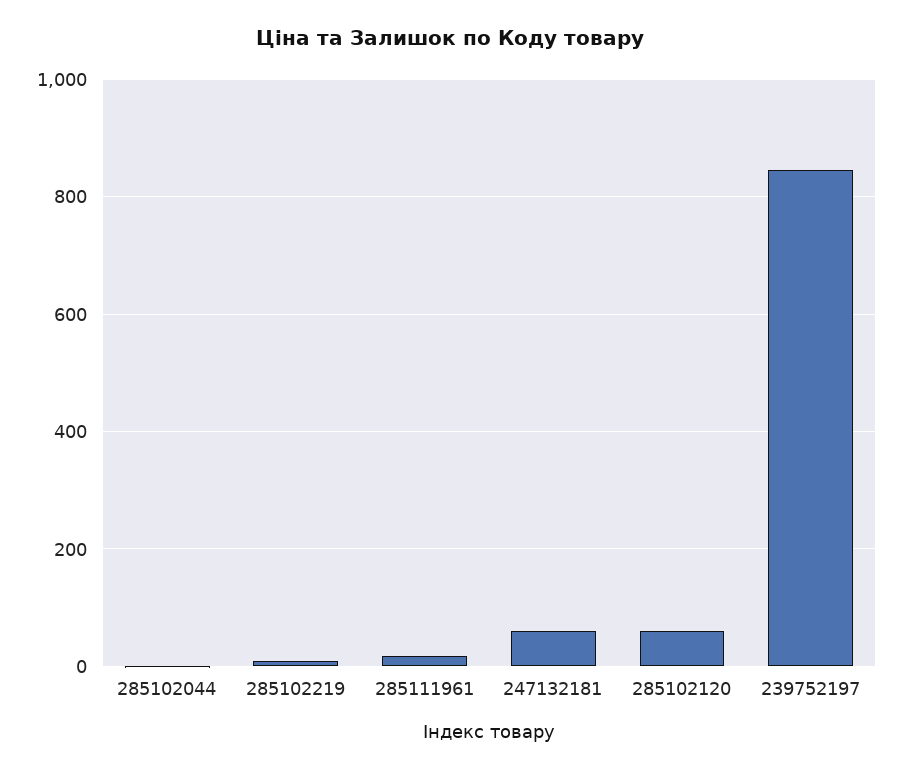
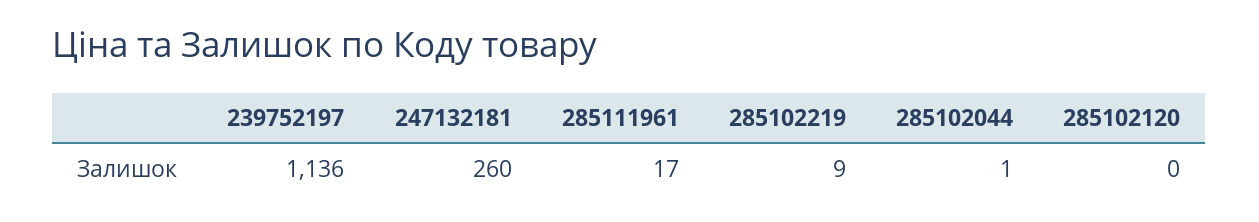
  {
    "285102044": 1,
    "285102219": 9,
    "285111961": 17,
-   "247132181": 60,
+   "247132181": 260,
-   "285102120": 60,
+   "285102120": 0,
-   "239752197": 840
+   "239752197": 1136
  }

